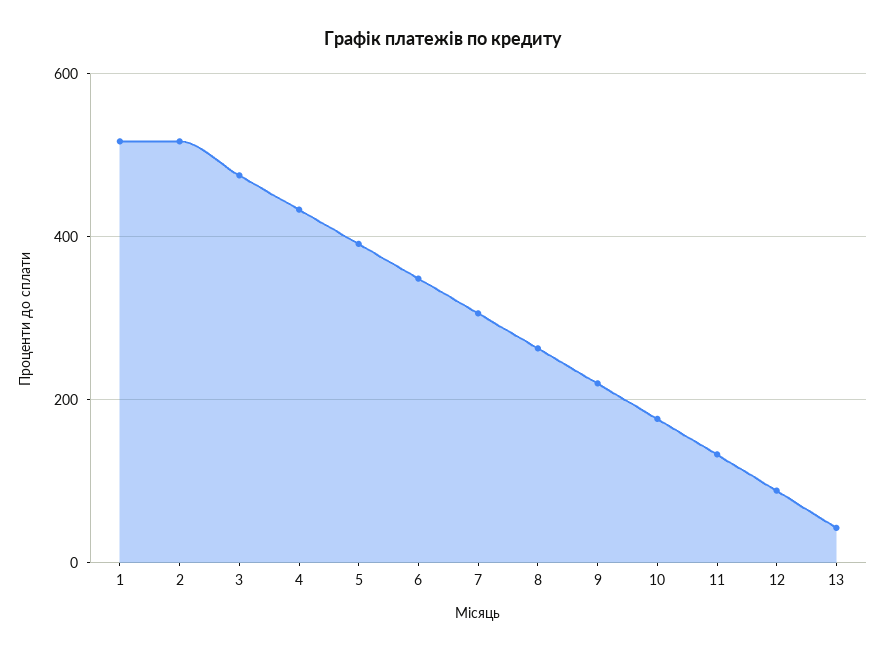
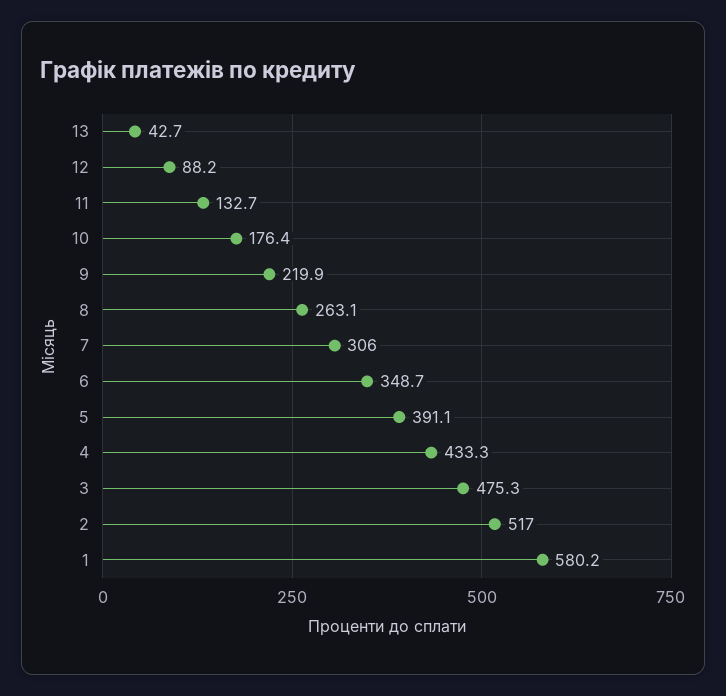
  {
-   "1": 520,
+   "1": 580.2,
    "2": 517,
    "3": 475.3,
    "4": 433.3,
    "5": 391.1,
    "6": 348.7,
    "7": 306,
    "8": 263.1,
    "9": 219.9,
    "10": 176.4,
    "11": 132.7,
    "12": 88.2,
    "13": 42.7
  }

